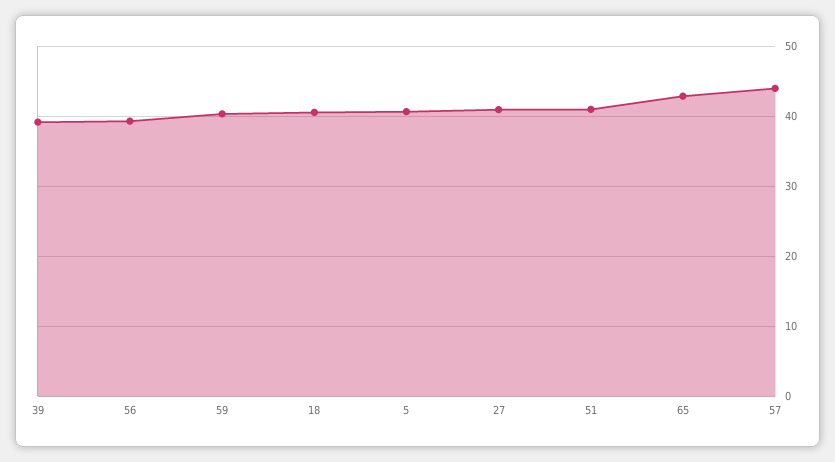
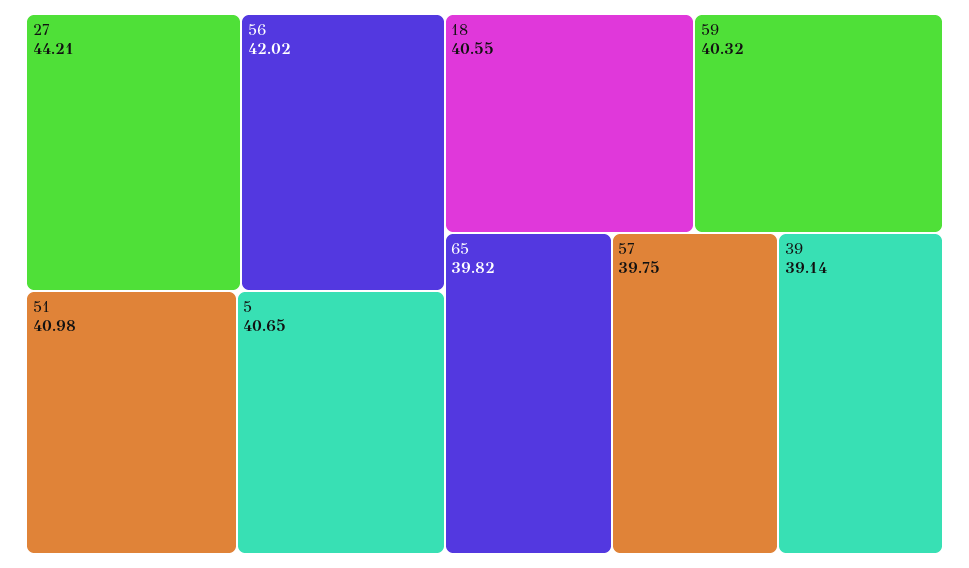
  {
    "39": 39.14,
-   "56": 39,
+   "56": 42.02,
    "59": 40.32,
    "18": 40.55,
    "5": 40.65,
-   "27": 41,
+   "27": 44.21,
    "51": 40.98,
-   "65": 43,
+   "65": 39.82,
-   "57": 44
+   "57": 39.75
  }

